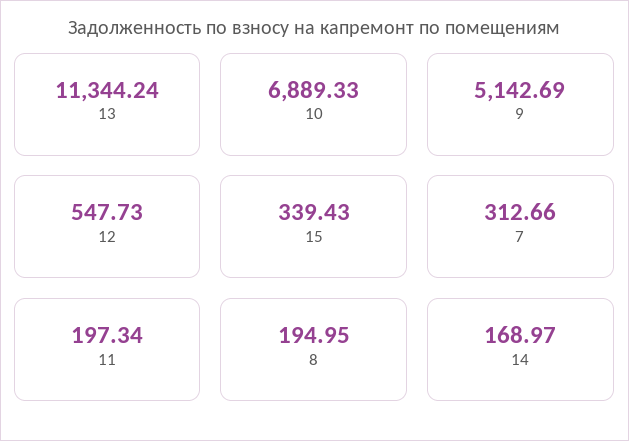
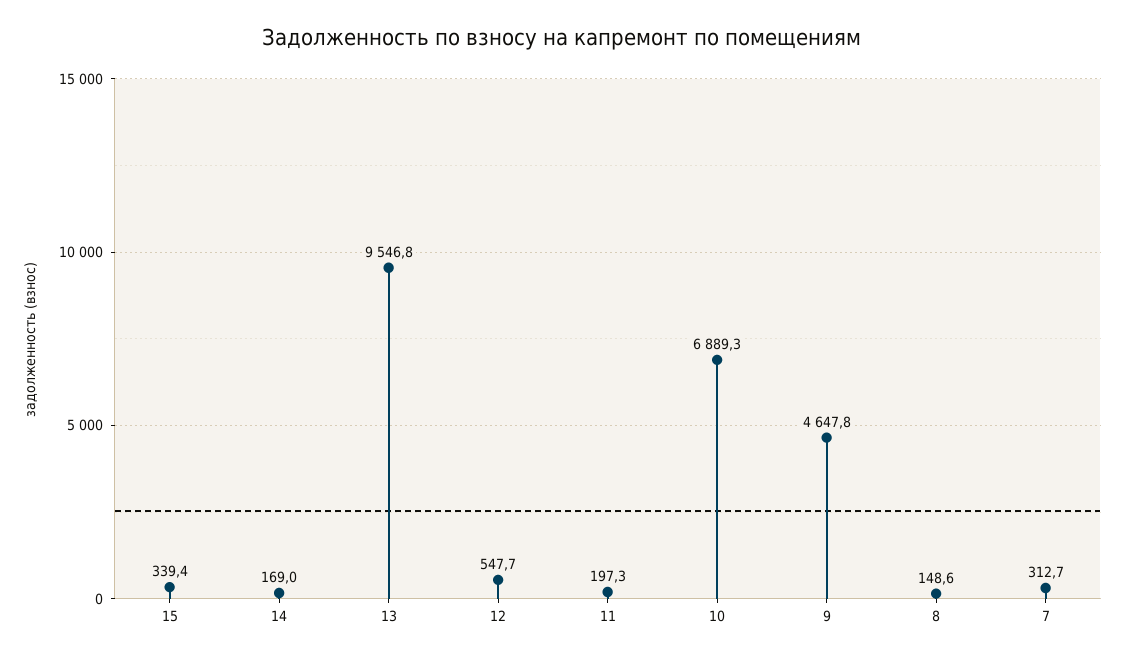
  {
-   "13": 11344.24,
+   "13": 9546.8,
    "10": 6889.33,
-   "9": 5142.69,
+   "9": 4647.8,
    "12": 547.73,
    "15": 339.43,
    "7": 312.66,
    "11": 197.34,
-   "8": 194.95,
+   "8": 148.6,
    "14": 168.97
  }

